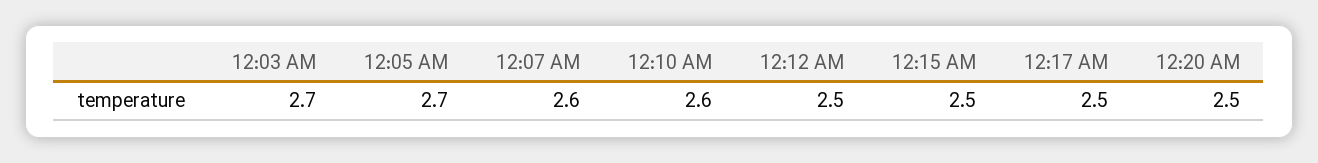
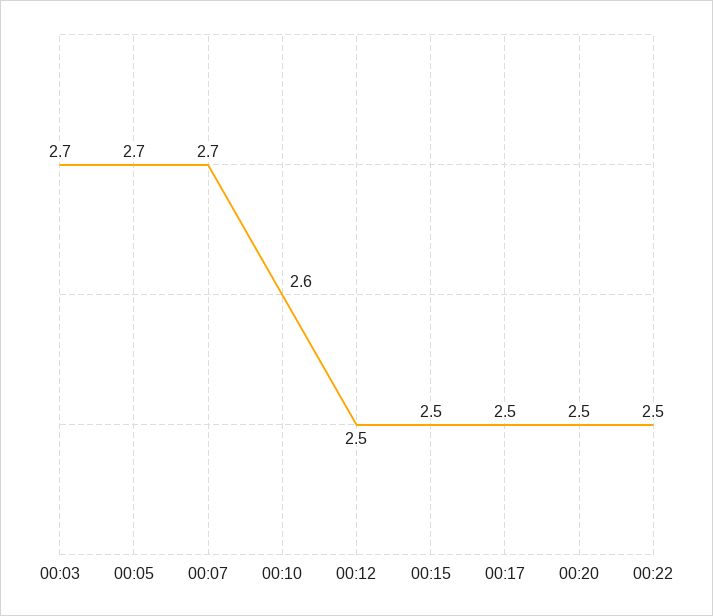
  {
    "12:03 AM": 2.7,
    "12:05 AM": 2.7,
-   "12:07 AM": 2.6,
+   "12:07 AM": 2.7,
    "12:10 AM": 2.6,
    "12:12 AM": 2.5,
    "12:15 AM": 2.5,
    "12:17 AM": 2.5,
-   "12:20 AM": 2.5
+   "12:20 AM": 2.5,
+   "00:22": 2.5
  }

